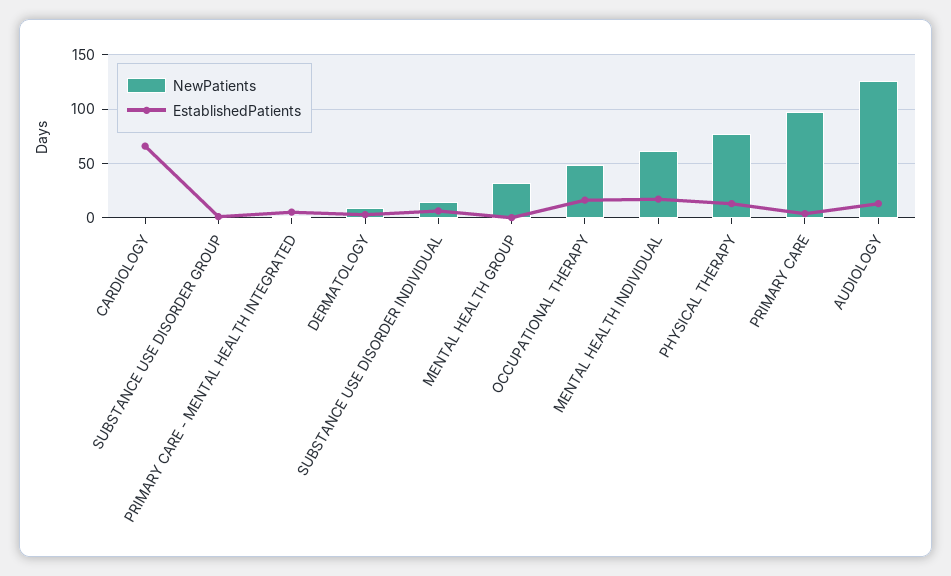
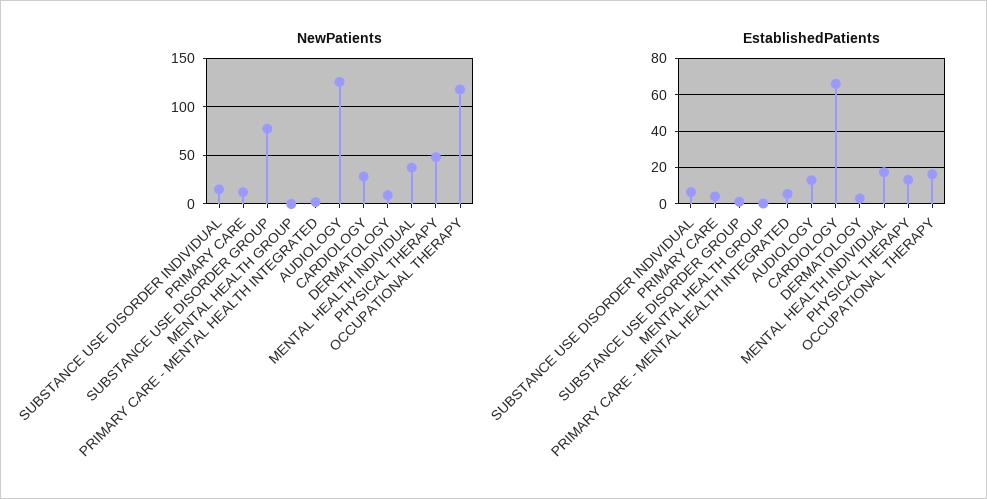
  {
    "NewPatients": {
-     "CARDIOLOGY": 0,
+     "CARDIOLOGY": 30,
-     "SUBSTANCE USE DISORDER GROUP": 0,
+     "SUBSTANCE USE DISORDER GROUP": 80,
      "PRIMARY CARE - MENTAL HEALTH INTEGRATED": 0,
      "DERMATOLOGY": 10,
      "SUBSTANCE USE DISORDER INDIVIDUAL": 20,
-     "MENTAL HEALTH GROUP": 30,
+     "MENTAL HEALTH GROUP": 0,
-     "OCCUPATIONAL THERAPY": 50,
+     "OCCUPATIONAL THERAPY": 120,
-     "MENTAL HEALTH INDIVIDUAL": 60,
+     "MENTAL HEALTH INDIVIDUAL": 40,
-     "PHYSICAL THERAPY": 80,
+     "PHYSICAL THERAPY": 50,
-     "PRIMARY CARE": 100,
+     "PRIMARY CARE": 10,
      "AUDIOLOGY": 130
    },
    "EstablishedPatients": {
      "CARDIOLOGY": 65,
      "SUBSTANCE USE DISORDER GROUP": 0,
      "PRIMARY CARE - MENTAL HEALTH INTEGRATED": 5,
      "DERMATOLOGY": 5,
      "SUBSTANCE USE DISORDER INDIVIDUAL": 5,
      "MENTAL HEALTH GROUP": 0,
      "OCCUPATIONAL THERAPY": 15,
      "MENTAL HEALTH INDIVIDUAL": 15,
      "PHYSICAL THERAPY": 15,
      "PRIMARY CARE": 5,
      "AUDIOLOGY": 15
    }
  }

